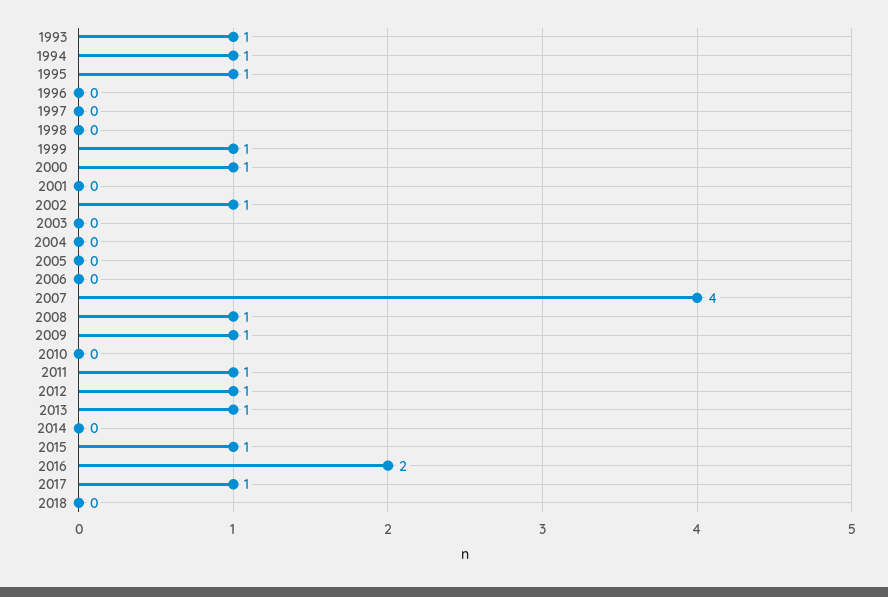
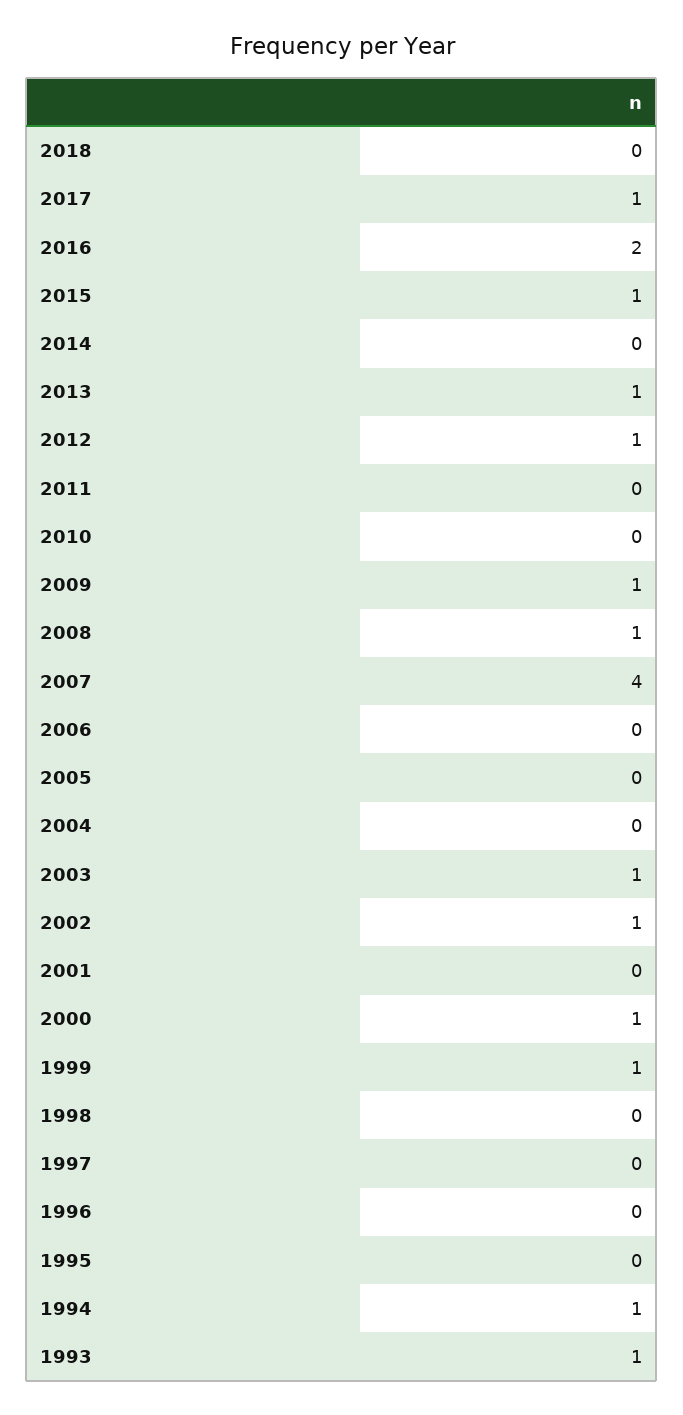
  {
    "1993": 1,
    "1994": 1,
-   "1995": 1,
+   "1995": 0,
    "1996": 0,
    "1997": 0,
    "1998": 0,
    "1999": 1,
    "2000": 1,
    "2001": 0,
    "2002": 1,
-   "2003": 0,
+   "2003": 1,
    "2004": 0,
    "2005": 0,
    "2006": 0,
    "2007": 4,
    "2008": 1,
    "2009": 1,
    "2010": 0,
-   "2011": 1,
+   "2011": 0,
    "2012": 1,
    "2013": 1,
    "2014": 0,
    "2015": 1,
    "2016": 2,
    "2017": 1,
    "2018": 0
  }

